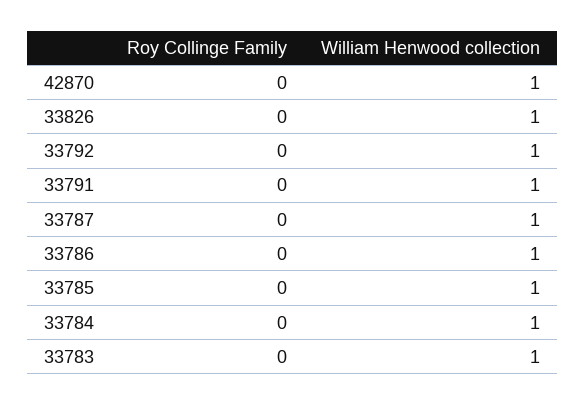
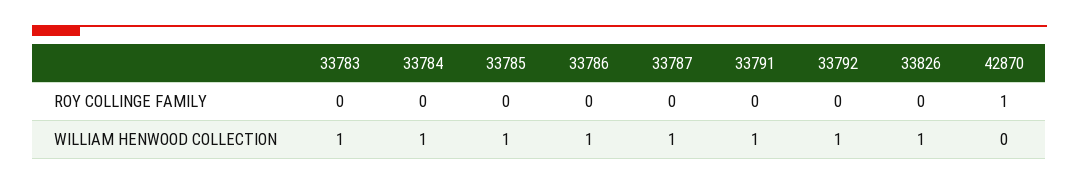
  {
    "Roy Collinge Family": {
-     "42870": 0,
+     "42870": 1,
      "33826": 0,
      "33792": 0,
      "33791": 0,
      "33787": 0,
      "33786": 0,
      "33785": 0,
      "33784": 0,
      "33783": 0
    },
    "William Henwood collection": {
-     "42870": 1,
+     "42870": 0,
      "33826": 1,
      "33792": 1,
      "33791": 1,
      "33787": 1,
      "33786": 1,
      "33785": 1,
      "33784": 1,
      "33783": 1
    }
  }

